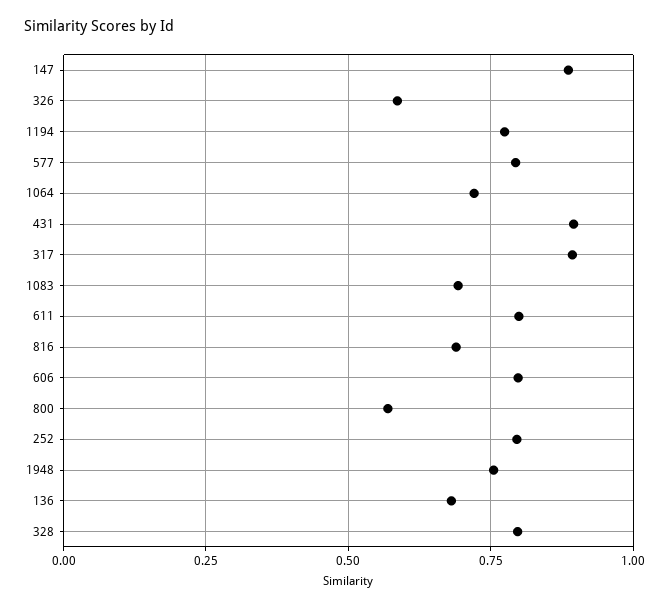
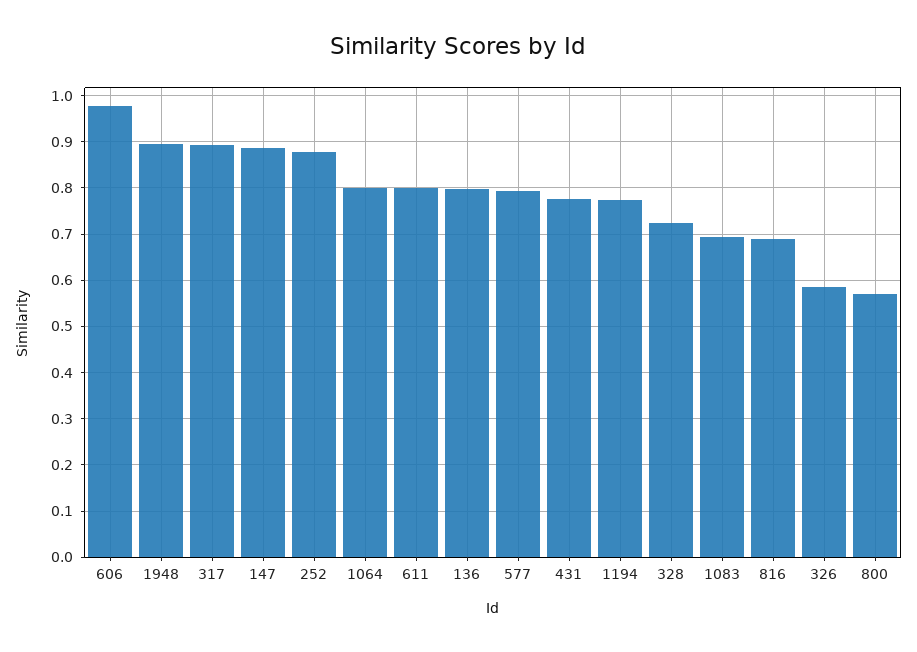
  {
    "147": 0.88,
    "326": 0.58,
    "1194": 0.78,
    "577": 0.8,
-   "1064": 0.725,
+   "1064": 0.8,
-   "431": 0.9,
+   "431": 0.78,
    "317": 0.9,
    "1083": 0.7,
    "611": 0.8,
    "816": 0.68,
-   "606": 0.8,
+   "606": 0.98,
    "800": 0.56,
-   "252": 0.8,
+   "252": 0.88,
-   "1948": 0.75,
+   "1948": 0.9,
-   "136": 0.675,
+   "136": 0.8,
-   "328": 0.8
+   "328": 0.72
  }

